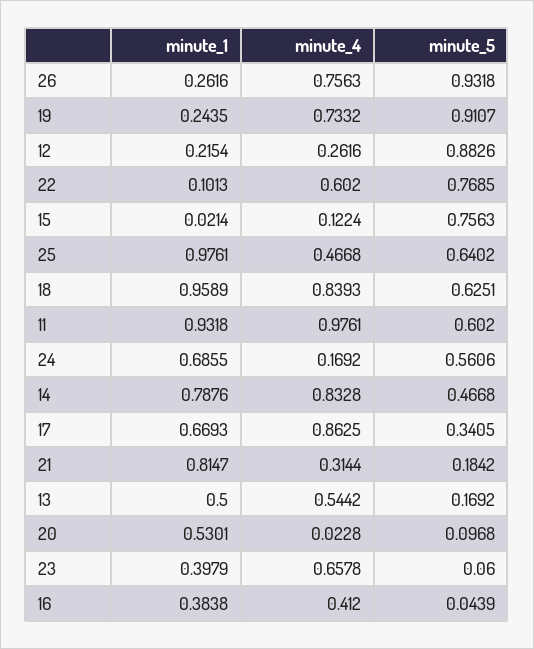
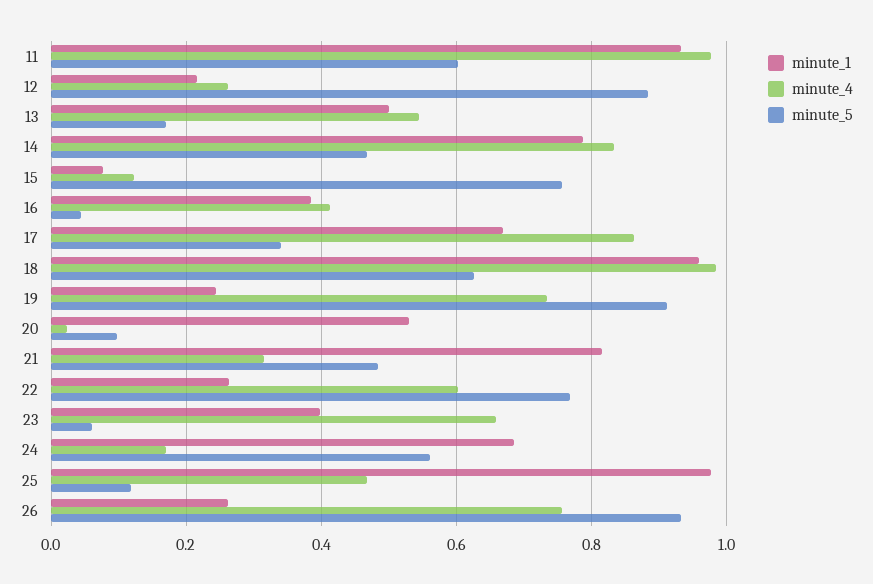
  {
    "minute_1": {
      "26": 0.2616,
      "19": 0.2435,
      "12": 0.2154,
-     "22": 0.1013,
+     "22": 0.26,
-     "15": 0.0214,
+     "15": 0.08,
      "25": 0.9761,
      "18": 0.9589,
      "11": 0.9318,
      "24": 0.6855,
      "14": 0.7876,
      "17": 0.6693,
      "21": 0.8147,
      "13": 0.5,
      "20": 0.5301,
      "23": 0.3979,
      "16": 0.3838
    },
    "minute_4": {
      "26": 0.7563,
      "19": 0.7332,
      "12": 0.2616,
      "22": 0.602,
      "15": 0.1224,
      "25": 0.4668,
-     "18": 0.8393,
+     "18": 0.98,
      "11": 0.9761,
      "24": 0.1692,
      "14": 0.8328,
      "17": 0.8625,
      "21": 0.3144,
      "13": 0.5442,
      "20": 0.0228,
      "23": 0.6578,
      "16": 0.412
    },
    "minute_5": {
      "26": 0.9318,
      "19": 0.9107,
      "12": 0.8826,
      "22": 0.7685,
      "15": 0.7563,
-     "25": 0.6402,
+     "25": 0.12,
      "18": 0.6251,
      "11": 0.602,
      "24": 0.5606,
      "14": 0.4668,
      "17": 0.3405,
-     "21": 0.1842,
+     "21": 0.48,
      "13": 0.1692,
      "20": 0.0968,
      "23": 0.06,
      "16": 0.0439
    }
  }

